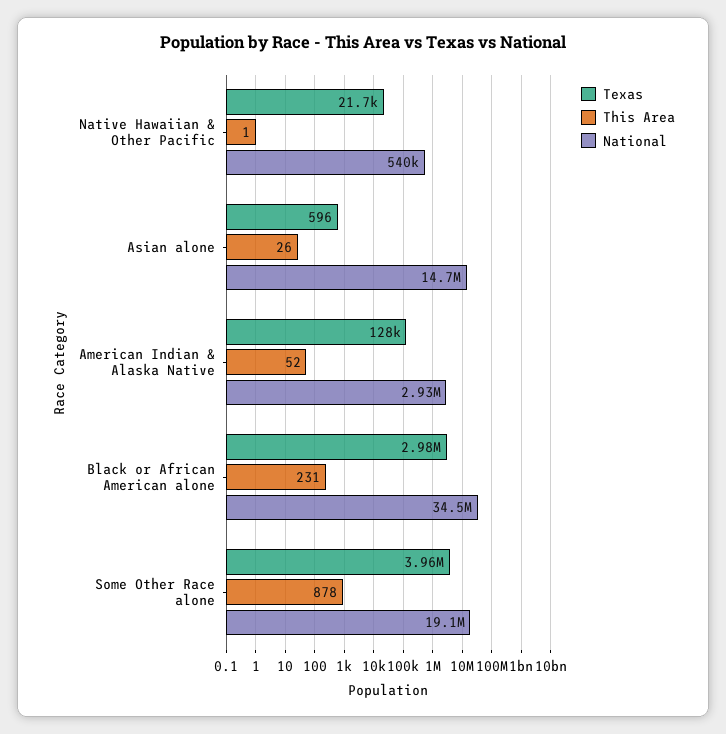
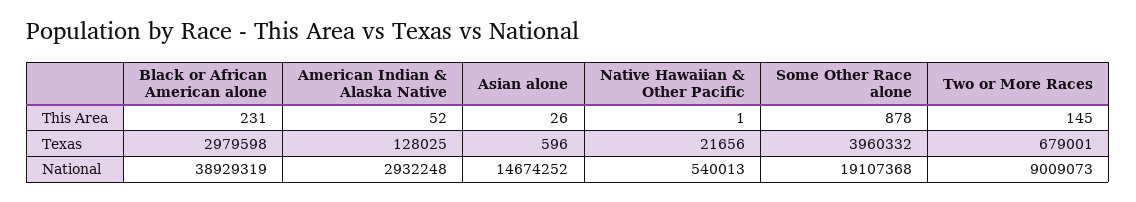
  {
    "Texas": {
      "Native Hawaiian & Other Pacific": 21656,
      "Asian alone": 596,
      "American Indian & Alaska Native": 128025,
      "Black or African American alone": 2979598,
-     "Some Other Race alone": 3960332
+     "Some Other Race alone": 3960332,
+     "Two or More Races": 679001
    },
    "This Area": {
      "Native Hawaiian & Other Pacific": 1,
      "Asian alone": 26,
      "American Indian & Alaska Native": 52,
      "Black or African American alone": 231,
-     "Some Other Race alone": 878
+     "Some Other Race alone": 878,
+     "Two or More Races": 145
    },
    "National": {
      "Native Hawaiian & Other Pacific": 540013,
      "Asian alone": 14674252,
      "American Indian & Alaska Native": 2932248,
-     "Black or African American alone": 34500000,
+     "Black or African American alone": 38929319,
-     "Some Other Race alone": 19107368
+     "Some Other Race alone": 19107368,
+     "Two or More Races": 9009073
    }
  }

